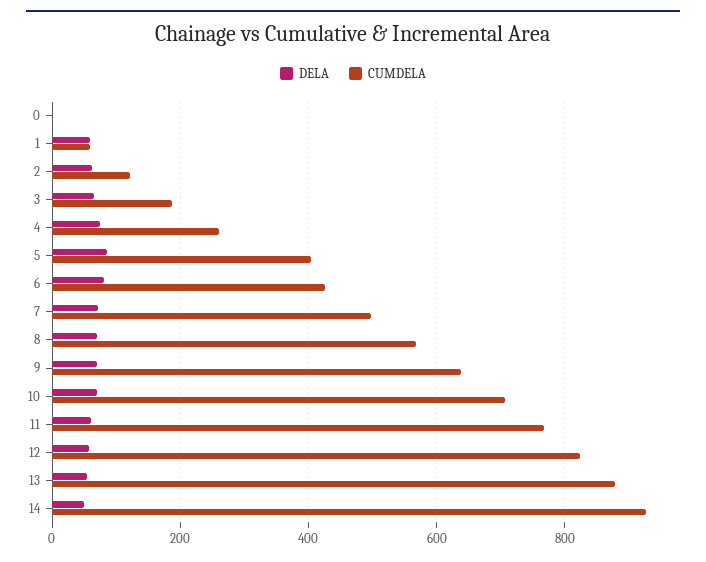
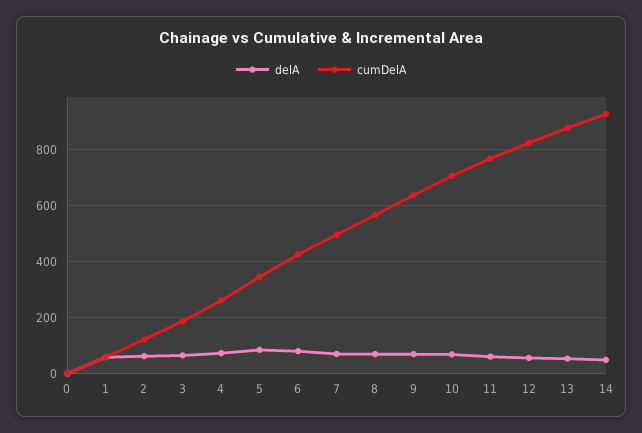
  {
    "DELA": {
      "0": 0,
      "1": 60,
      "2": 60,
      "3": 60,
      "4": 80,
      "5": 80,
      "6": 80,
      "7": 80,
      "8": 80,
      "9": 80,
      "10": 60,
      "11": 60,
      "12": 60,
      "13": 60,
      "14": 40
    },
    "CUMDELA": {
      "0": 0,
      "1": 60,
      "2": 120,
      "3": 180,
      "4": 260,
-     "5": 400,
+     "5": 350,
      "6": 420,
      "7": 500,
      "8": 560,
      "9": 640,
      "10": 700,
      "11": 760,
      "12": 820,
      "13": 880,
      "14": 920
    }
  }

